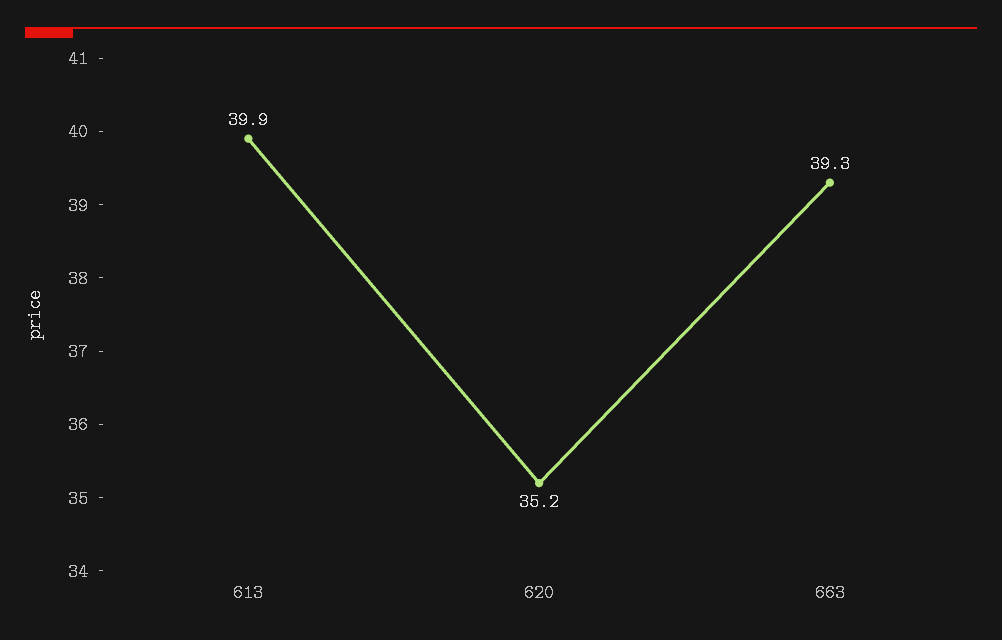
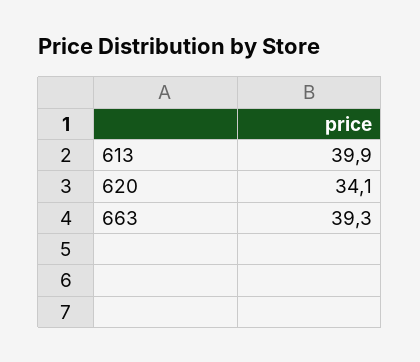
  {
    "613": 39.9,
-   "620": 35.2,
+   "620": 34.1,
    "663": 39.3
  }

